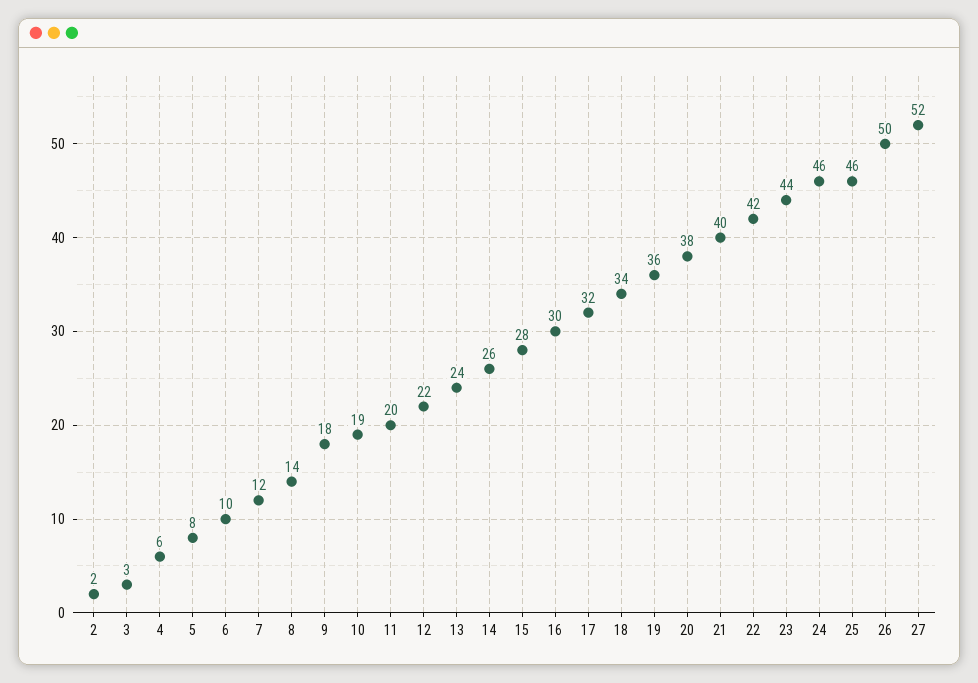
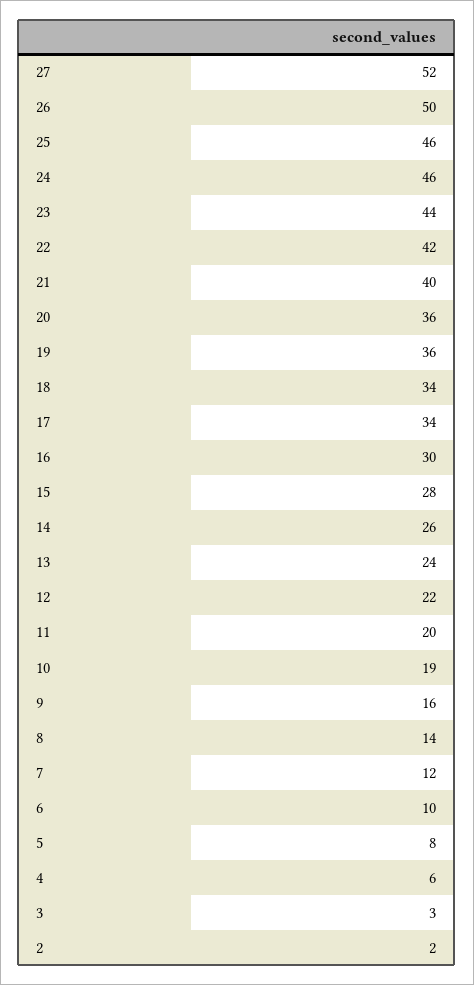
  {
    "2": 2,
    "3": 3,
    "4": 6,
    "5": 8,
    "6": 10,
    "7": 12,
    "8": 14,
-   "9": 18,
+   "9": 16,
    "10": 19,
    "11": 20,
    "12": 22,
    "13": 24,
    "14": 26,
    "15": 28,
    "16": 30,
-   "17": 32,
+   "17": 34,
    "18": 34,
    "19": 36,
-   "20": 38,
+   "20": 36,
    "21": 40,
    "22": 42,
    "23": 44,
    "24": 46,
    "25": 46,
    "26": 50,
    "27": 52
  }

